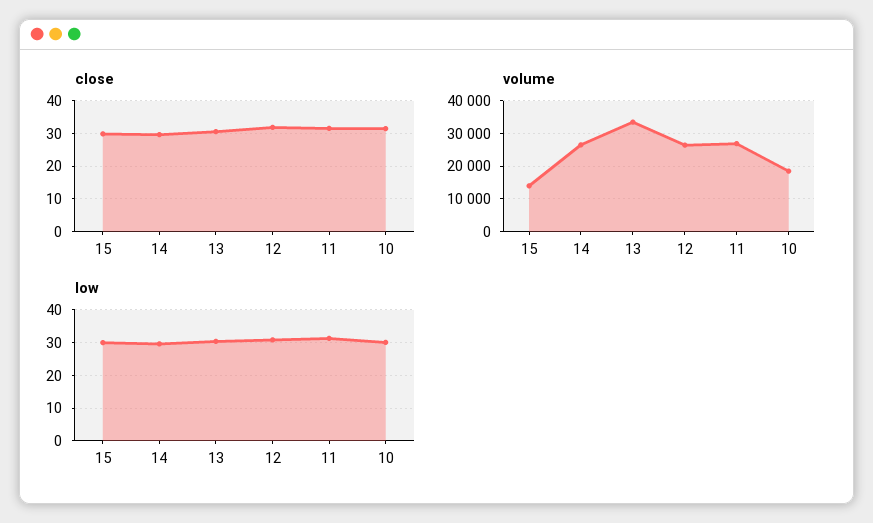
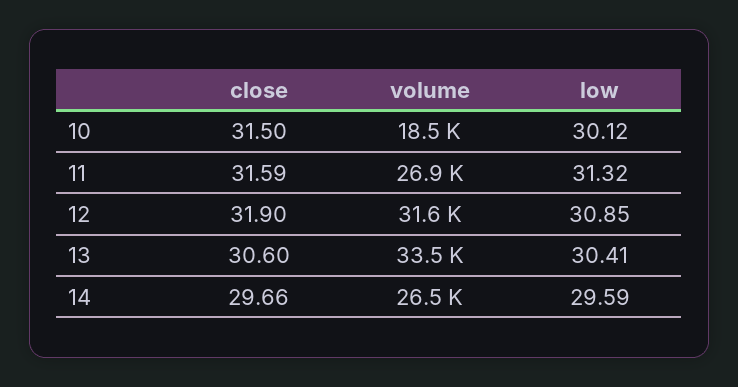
  {
    "close": {
-     "15": 30,
      "14": 29.66,
      "13": 30.6,
      "12": 31.9,
      "11": 31.59,
      "10": 31.5
    },
    "volume": {
-     "15": 14000,
      "14": 26500,
      "13": 33500,
-     "12": 26000,
+     "12": 31600,
      "11": 26900,
      "10": 18500
    },
    "low": {
-     "15": 30,
      "14": 29.59,
      "13": 30.41,
      "12": 30.85,
      "11": 31.32,
      "10": 30.12
    }
  }

